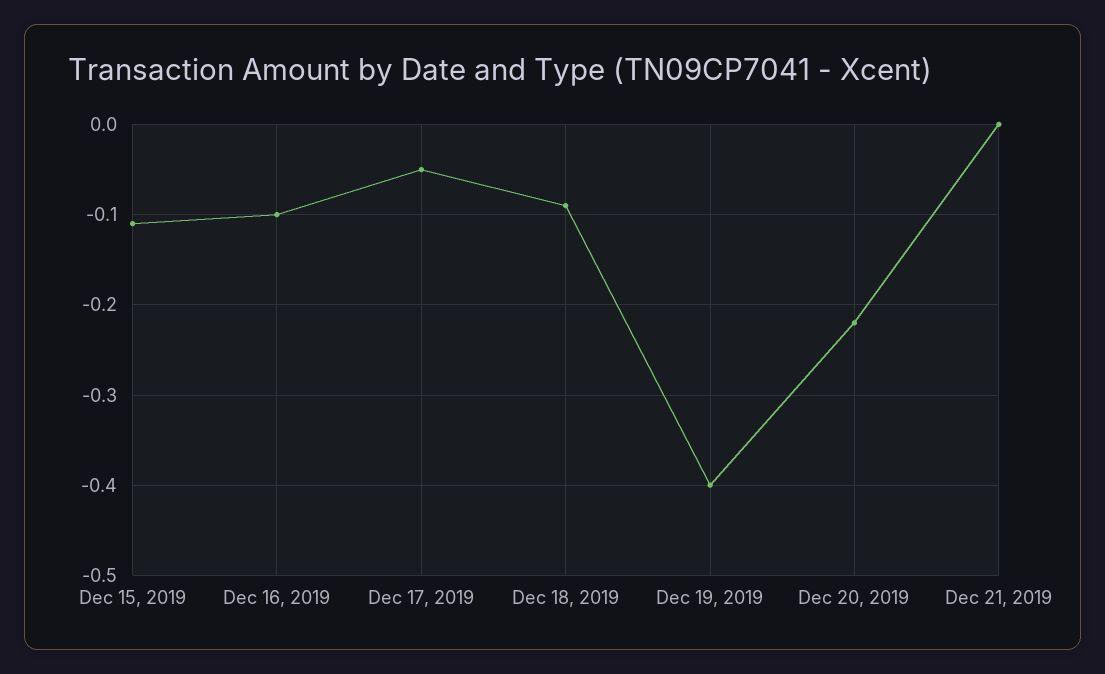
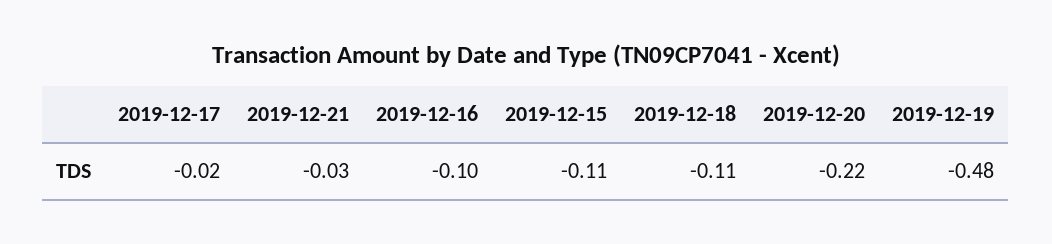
  {
    "Dec 15, 2019": -0.11,
    "Dec 16, 2019": -0.1,
-   "Dec 17, 2019": -0.05,
+   "Dec 17, 2019": -0.02,
-   "Dec 18, 2019": -0.09,
+   "Dec 18, 2019": -0.11,
-   "Dec 19, 2019": -0.4,
+   "Dec 19, 2019": -0.48,
    "Dec 20, 2019": -0.22,
-   "Dec 21, 2019": 0
+   "Dec 21, 2019": -0.03
  }

